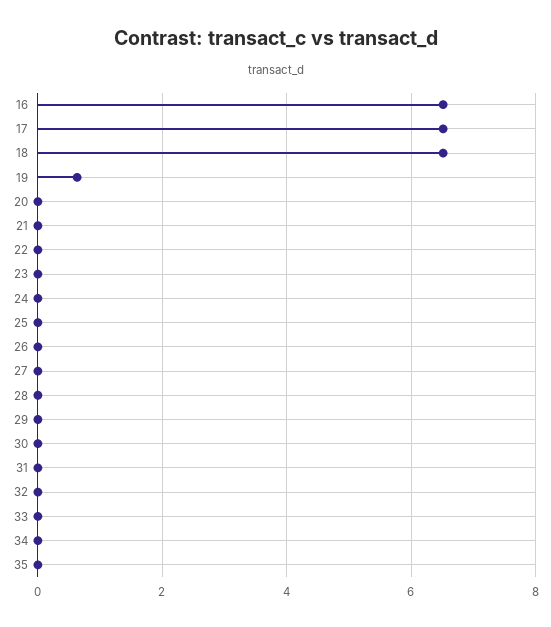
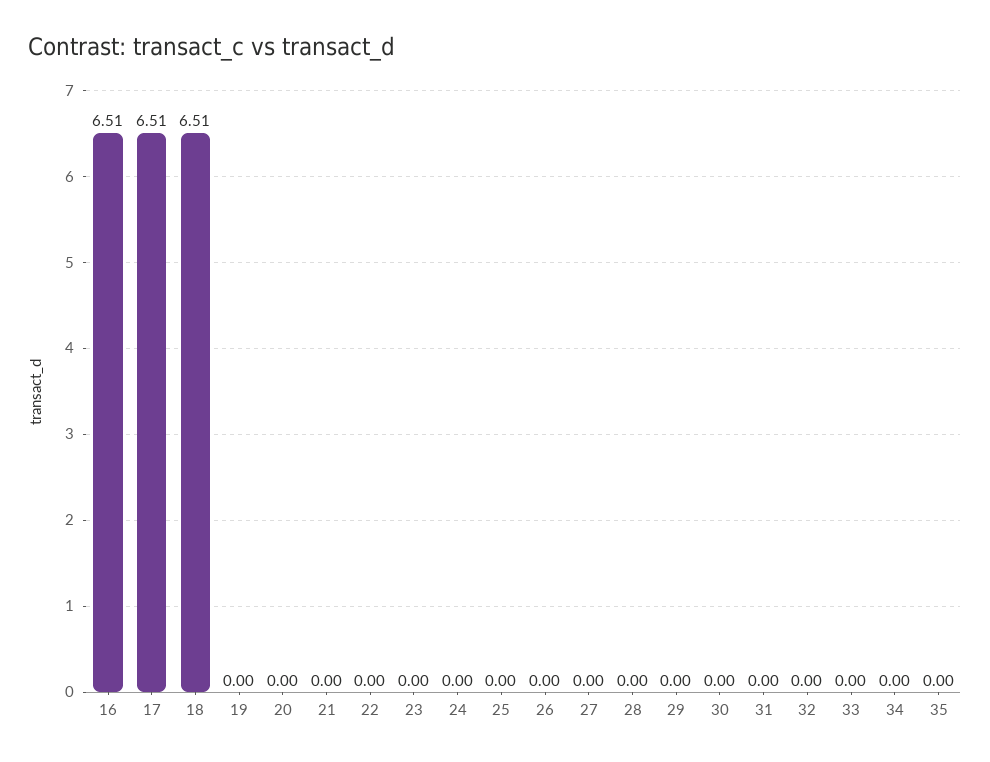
  {
    "16": 6.51,
    "17": 6.51,
    "18": 6.51,
-   "19": 0.6,
+   "19": 0,
    "20": 0,
    "21": 0,
    "22": 0,
    "23": 0,
    "24": 0,
    "25": 0,
    "26": 0,
    "27": 0,
    "28": 0,
    "29": 0,
    "30": 0,
    "31": 0,
    "32": 0,
    "33": 0,
    "34": 0,
    "35": 0
  }

